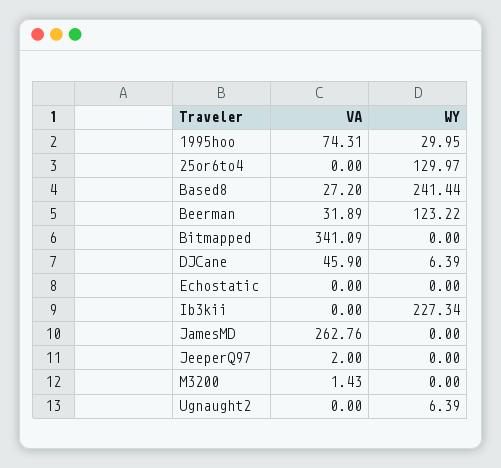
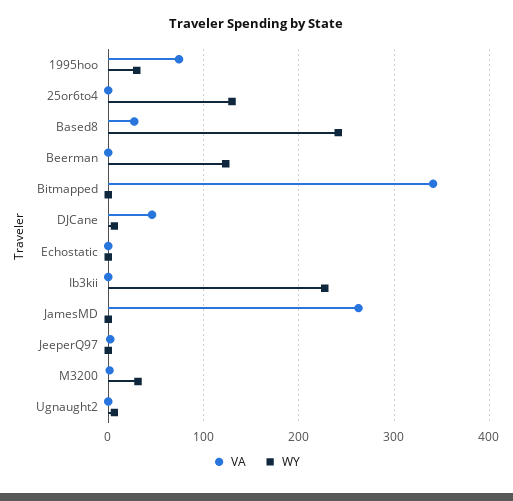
  {
    "VA": {
      "1995hoo": 74.31,
      "25or6to4": 0,
      "Based8": 27.2,
-     "Beerman": 31.89,
+     "Beerman": 0,
      "Bitmapped": 341.09,
      "DJCane": 45.9,
      "Echostatic": 0,
      "Ib3kii": 0,
      "JamesMD": 262.76,
      "JeeperQ97": 2,
      "M3200": 1.43,
      "Ugnaught2": 0
    },
    "WY": {
      "1995hoo": 29.95,
      "25or6to4": 129.97,
      "Based8": 241.44,
      "Beerman": 123.22,
      "Bitmapped": 0,
      "DJCane": 6.39,
      "Echostatic": 0,
      "Ib3kii": 227.34,
      "JamesMD": 0,
      "JeeperQ97": 0,
-     "M3200": 0,
+     "M3200": 30,
      "Ugnaught2": 6.39
    }
  }

